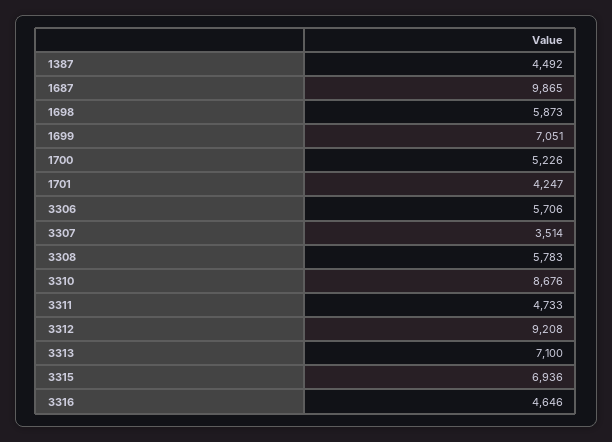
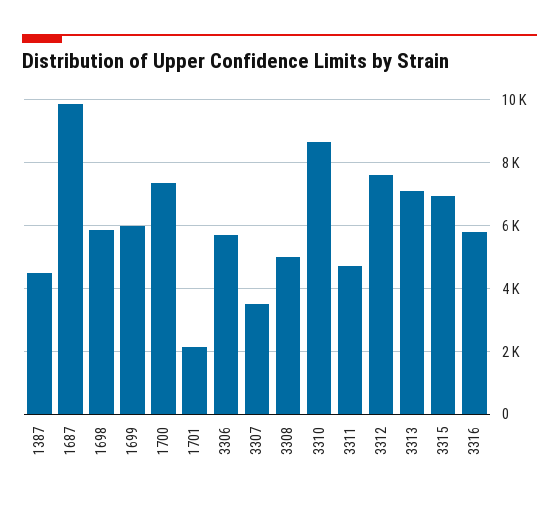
  {
    "1387": 4492,
    "1687": 9865,
    "1698": 5873,
-   "1699": 7051,
+   "1699": 6000,
-   "1700": 5226,
+   "1700": 7400,
-   "1701": 4247,
+   "1701": 2200,
    "3306": 5706,
    "3307": 3514,
-   "3308": 5783,
+   "3308": 5000,
    "3310": 8676,
    "3311": 4733,
-   "3312": 9208,
+   "3312": 7600,
    "3313": 7100,
    "3315": 6936,
-   "3316": 4646
+   "3316": 5800
  }

